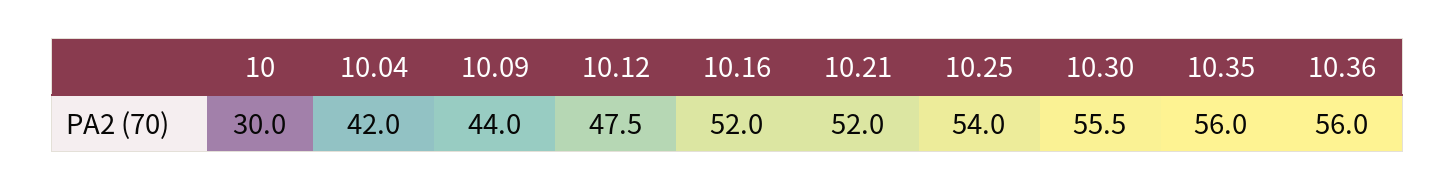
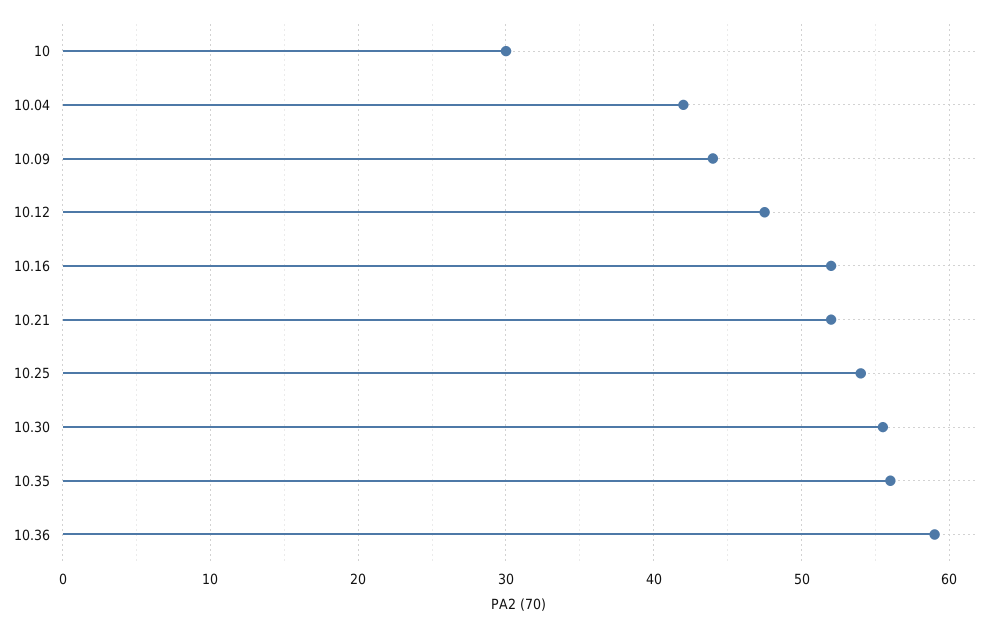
  {
    "10": 30,
    "10.04": 42,
    "10.09": 44,
    "10.12": 47.5,
    "10.16": 52,
    "10.21": 52,
    "10.25": 54,
    "10.30": 55.5,
    "10.35": 56,
-   "10.36": 56
+   "10.36": 59
  }

